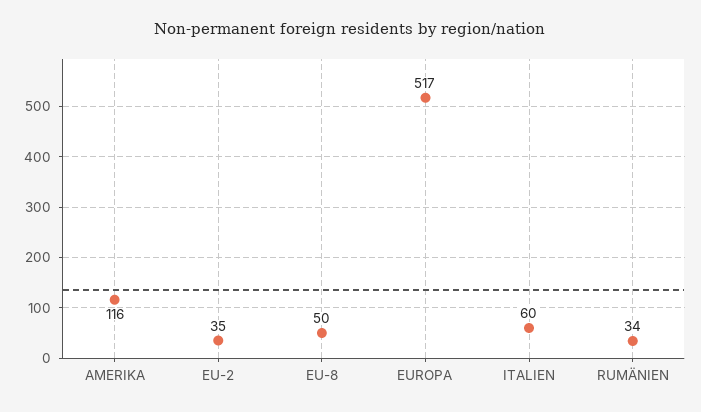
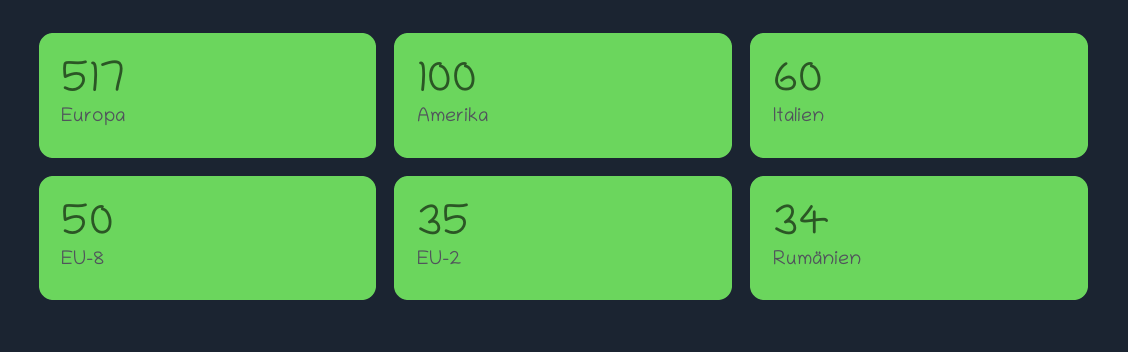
  {
-   "AMERIKA": 116,
+   "AMERIKA": 100,
    "EU-2": 35,
    "EU-8": 50,
    "EUROPA": 517,
    "ITALIEN": 60,
    "RUMÄNIEN": 34
  }

